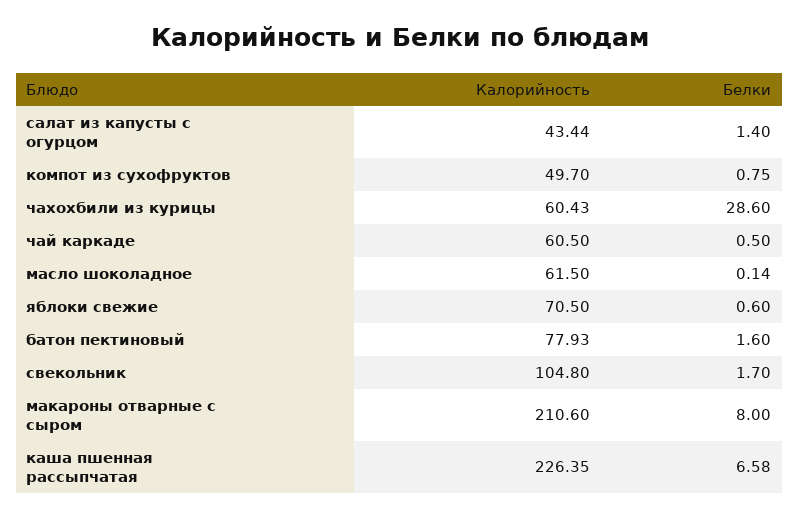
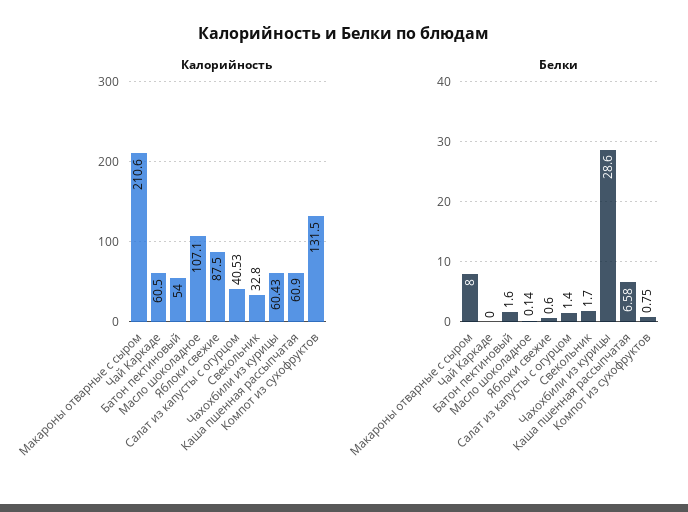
  {
    "Калорийность": {
-     "салат из капусты с огурцом": 43.44,
+     "салат из капусты с огурцом": 40.53,
-     "компот из сухофруктов": 49.7,
+     "компот из сухофруктов": 131.5,
      "чахохбили из курицы": 60.43,
      "чай каркаде": 60.5,
-     "масло шоколадное": 61.5,
+     "масло шоколадное": 107.1,
-     "яблоки свежие": 70.5,
+     "яблоки свежие": 87.5,
-     "батон пектиновый": 77.93,
+     "батон пектиновый": 54,
-     "свекольник": 104.8,
+     "свекольник": 32.8,
      "макароны отварные с сыром": 210.6,
-     "каша пшенная рассыпчатая": 226.35
+     "каша пшенная рассыпчатая": 60.9
    },
    "Белки": {
      "салат из капусты с огурцом": 1.4,
      "компот из сухофруктов": 0.75,
      "чахохбили из курицы": 28.6,
-     "чай каркаде": 0.5,
+     "чай каркаде": 0,
      "масло шоколадное": 0.14,
      "яблоки свежие": 0.6,
      "батон пектиновый": 1.6,
      "свекольник": 1.7,
      "макароны отварные с сыром": 8,
      "каша пшенная рассыпчатая": 6.58
    }
  }

